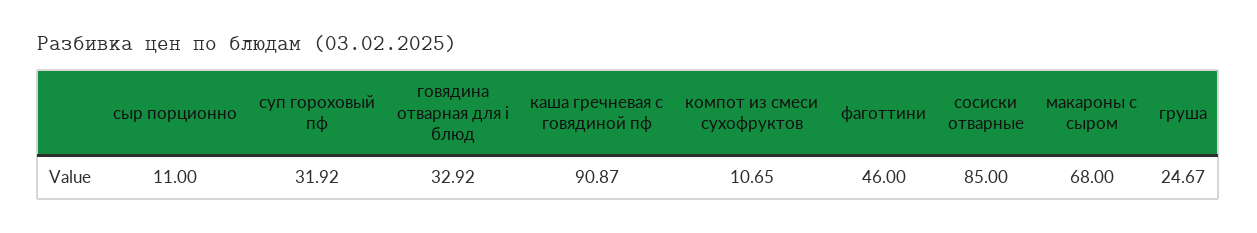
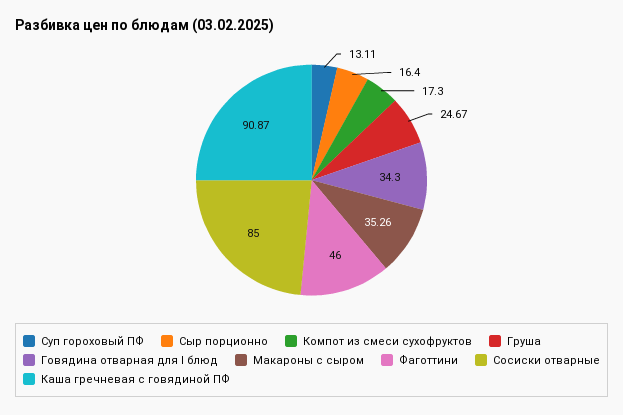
  {
-   "сыр порционно": 11,
+   "сыр порционно": 16.4,
-   "суп гороховый пф": 31.92,
+   "суп гороховый пф": 13.11,
-   "говядина отварная для i блюд": 32.92,
+   "говядина отварная для i блюд": 34.3,
    "каша гречневая с говядиной пф": 90.87,
-   "компот из смеси сухофруктов": 10.65,
+   "компот из смеси сухофруктов": 17.3,
    "фаготтини": 46,
    "сосиски отварные": 85,
-   "макароны с сыром": 68,
+   "макароны с сыром": 35.26,
    "груша": 24.67
  }

